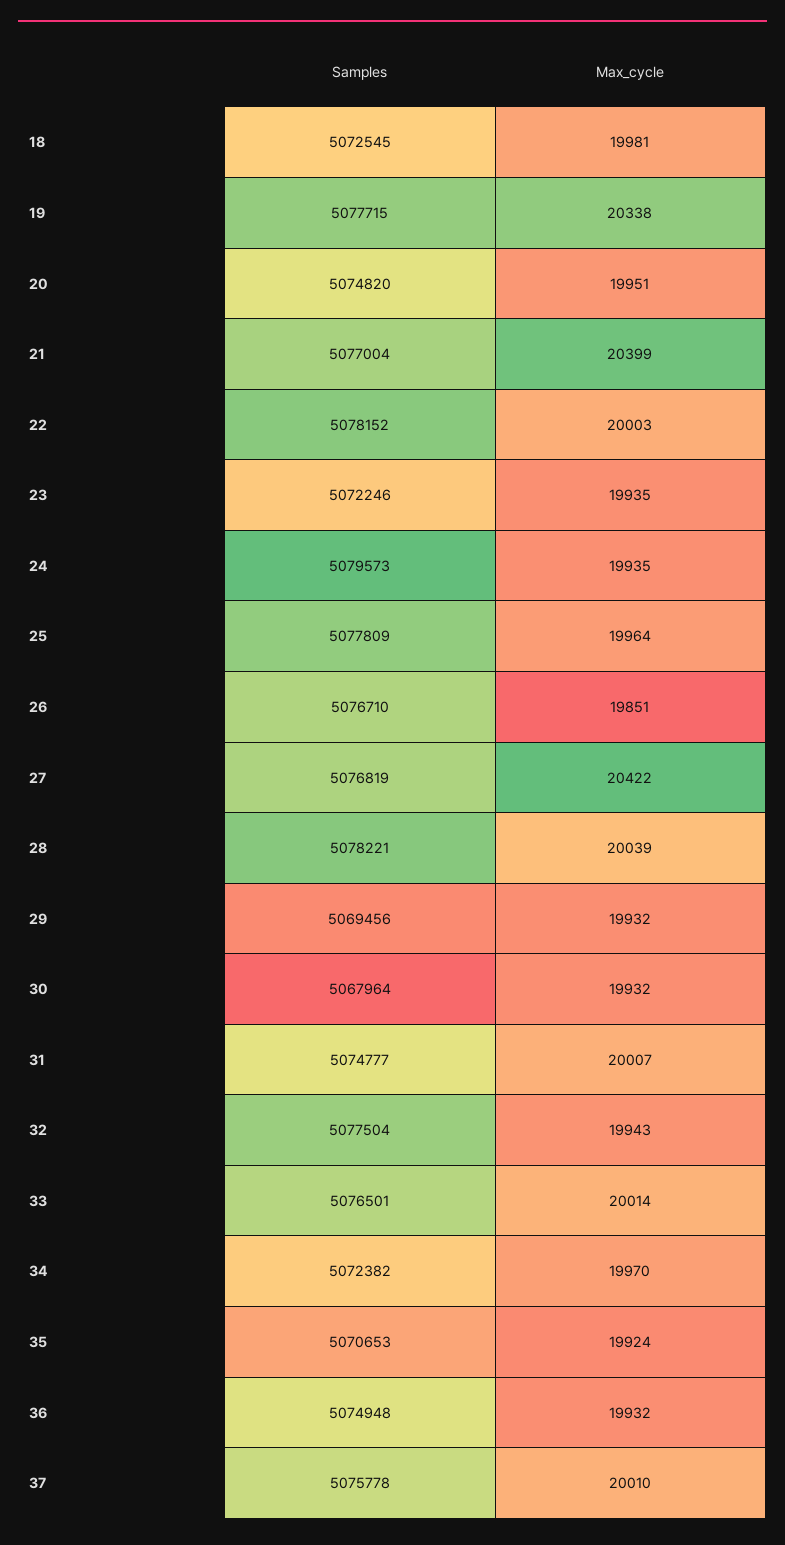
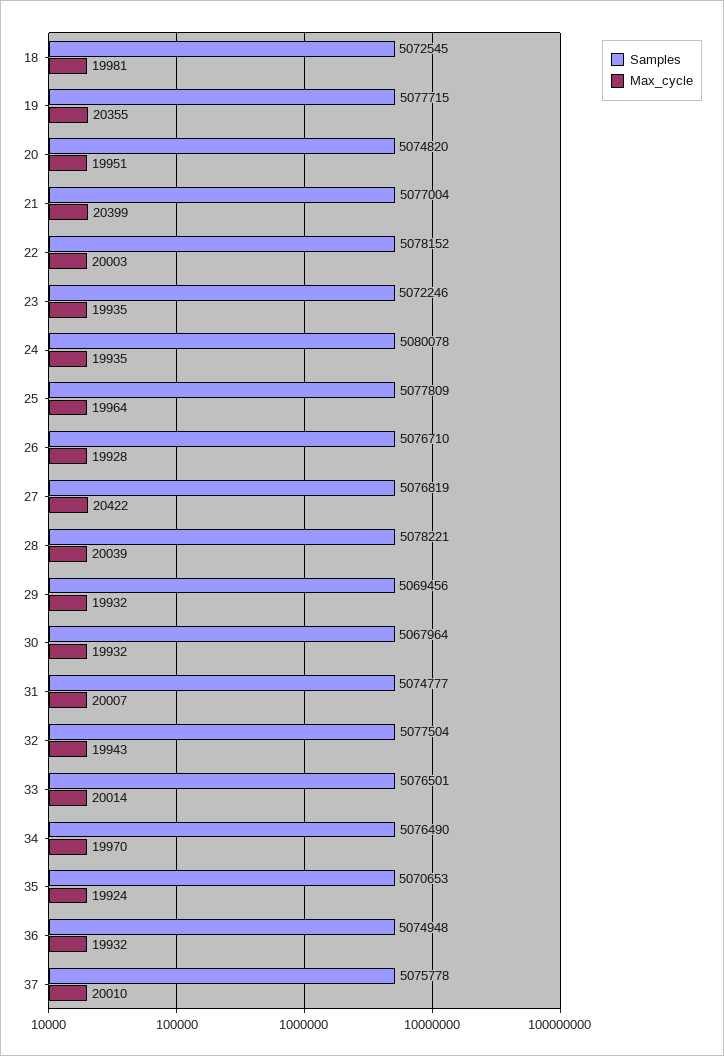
  {
    "Samples": {
      "18": 5072545,
      "19": 5077715,
      "20": 5074820,
      "21": 5077004,
      "22": 5078152,
      "23": 5072246,
-     "24": 5079573,
+     "24": 5080078,
      "25": 5077809,
      "26": 5076710,
      "27": 5076819,
      "28": 5078221,
      "29": 5069456,
      "30": 5067964,
      "31": 5074777,
      "32": 5077504,
      "33": 5076501,
-     "34": 5072382,
+     "34": 5076490,
      "35": 5070653,
      "36": 5074948,
      "37": 5075778
    },
    "Max_cycle": {
      "18": 19981,
-     "19": 20338,
+     "19": 20355,
      "20": 19951,
      "21": 20399,
      "22": 20003,
      "23": 19935,
      "24": 19935,
      "25": 19964,
-     "26": 19851,
+     "26": 19928,
      "27": 20422,
      "28": 20039,
      "29": 19932,
      "30": 19932,
      "31": 20007,
      "32": 19943,
      "33": 20014,
      "34": 19970,
      "35": 19924,
      "36": 19932,
      "37": 20010
    }
  }

